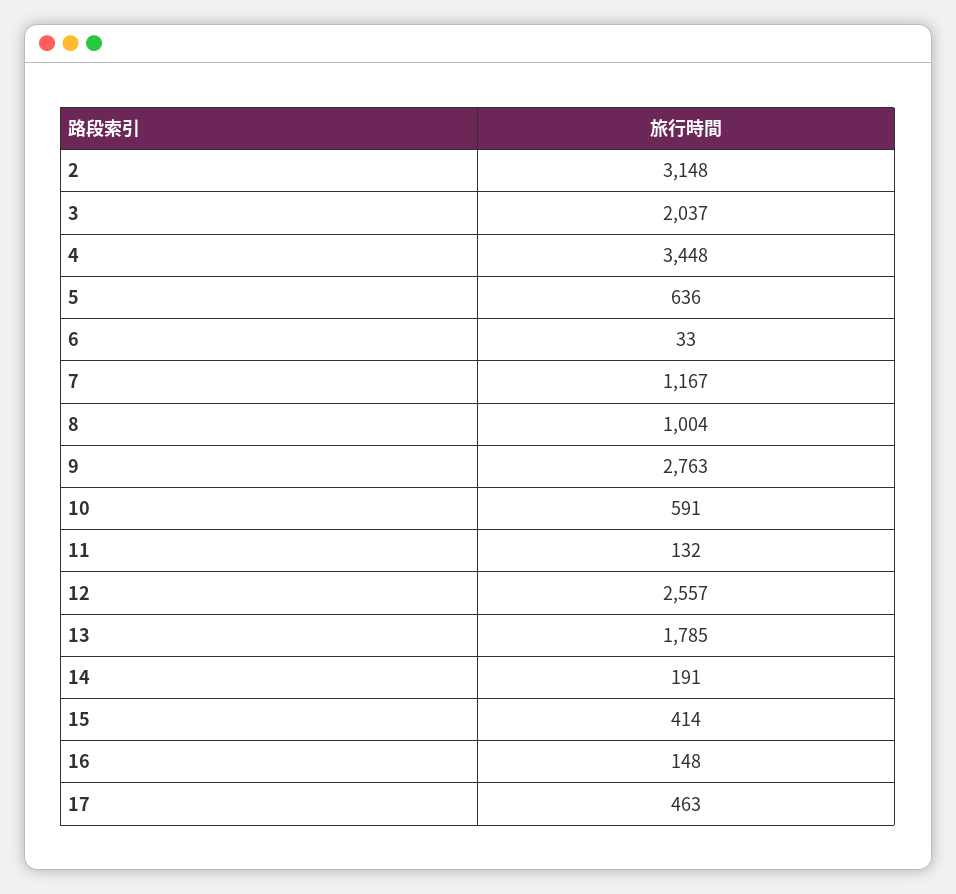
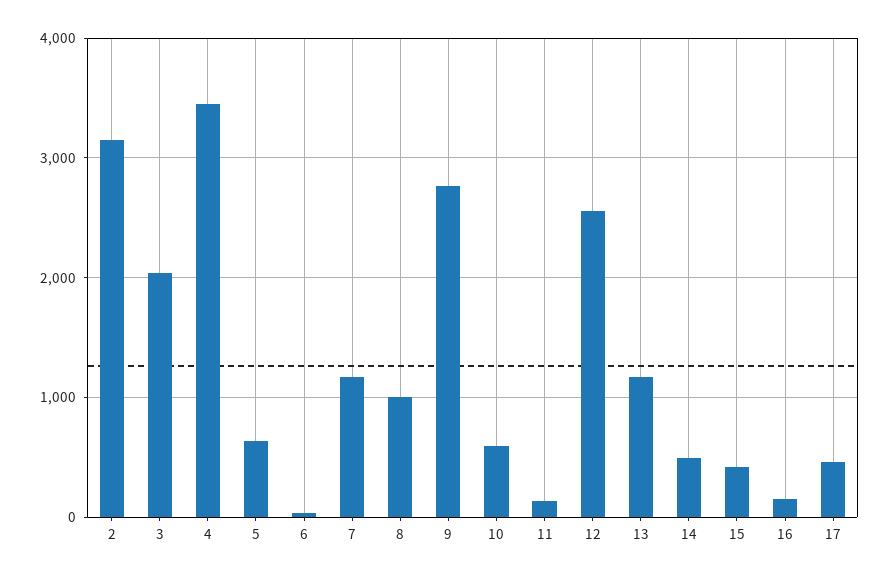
  {
    "2": 3148,
    "3": 2037,
    "4": 3448,
    "5": 636,
    "6": 33,
    "7": 1167,
    "8": 1004,
    "9": 2763,
    "10": 591,
    "11": 132,
    "12": 2557,
-   "13": 1785,
+   "13": 1200,
-   "14": 191,
+   "14": 500,
    "15": 414,
    "16": 148,
    "17": 463
  }

